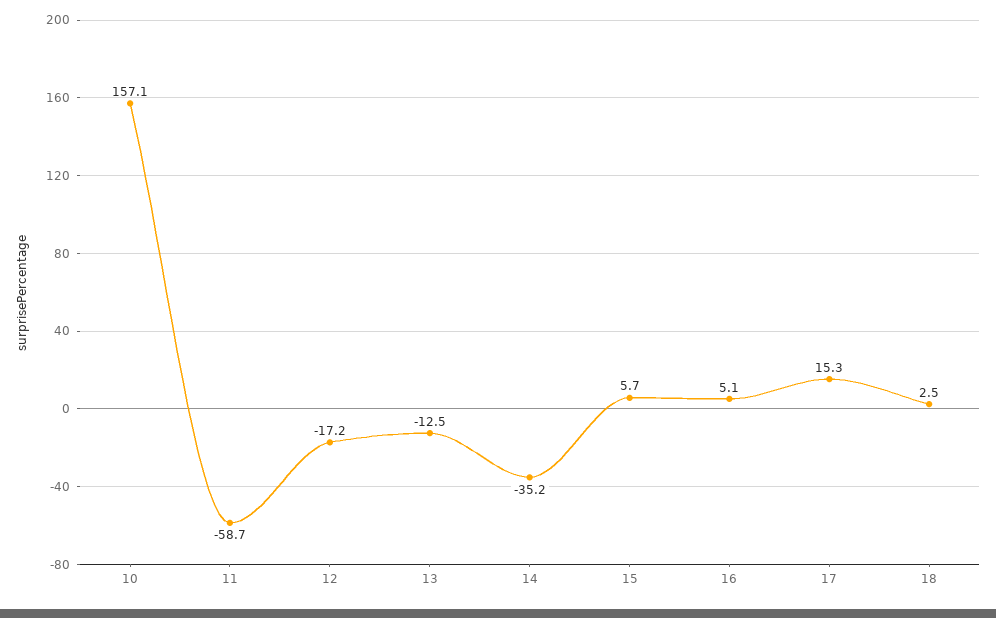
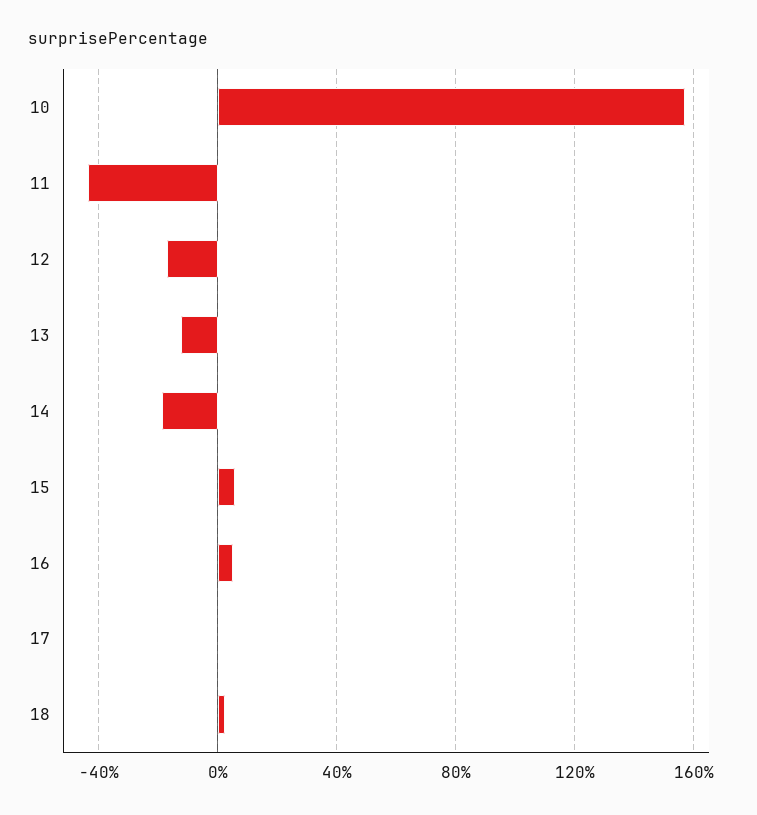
  {
    "10": 157.1,
-   "11": -58.7,
+   "11": -45,
    "12": -17.2,
    "13": -12.5,
-   "14": -35.2,
+   "14": -20,
    "15": 5.7,
    "16": 5.1,
-   "17": 15.3,
+   "17": 0,
    "18": 2.5
  }

